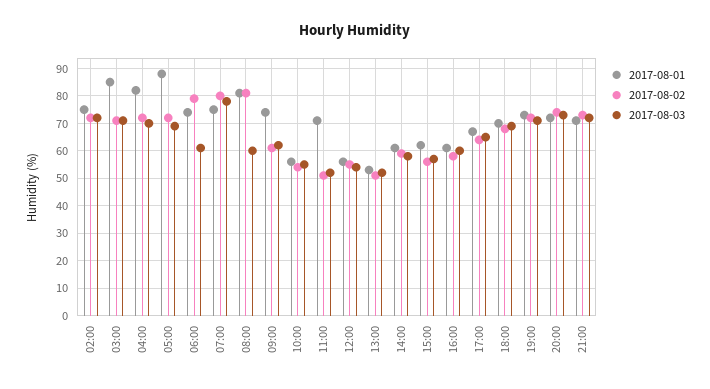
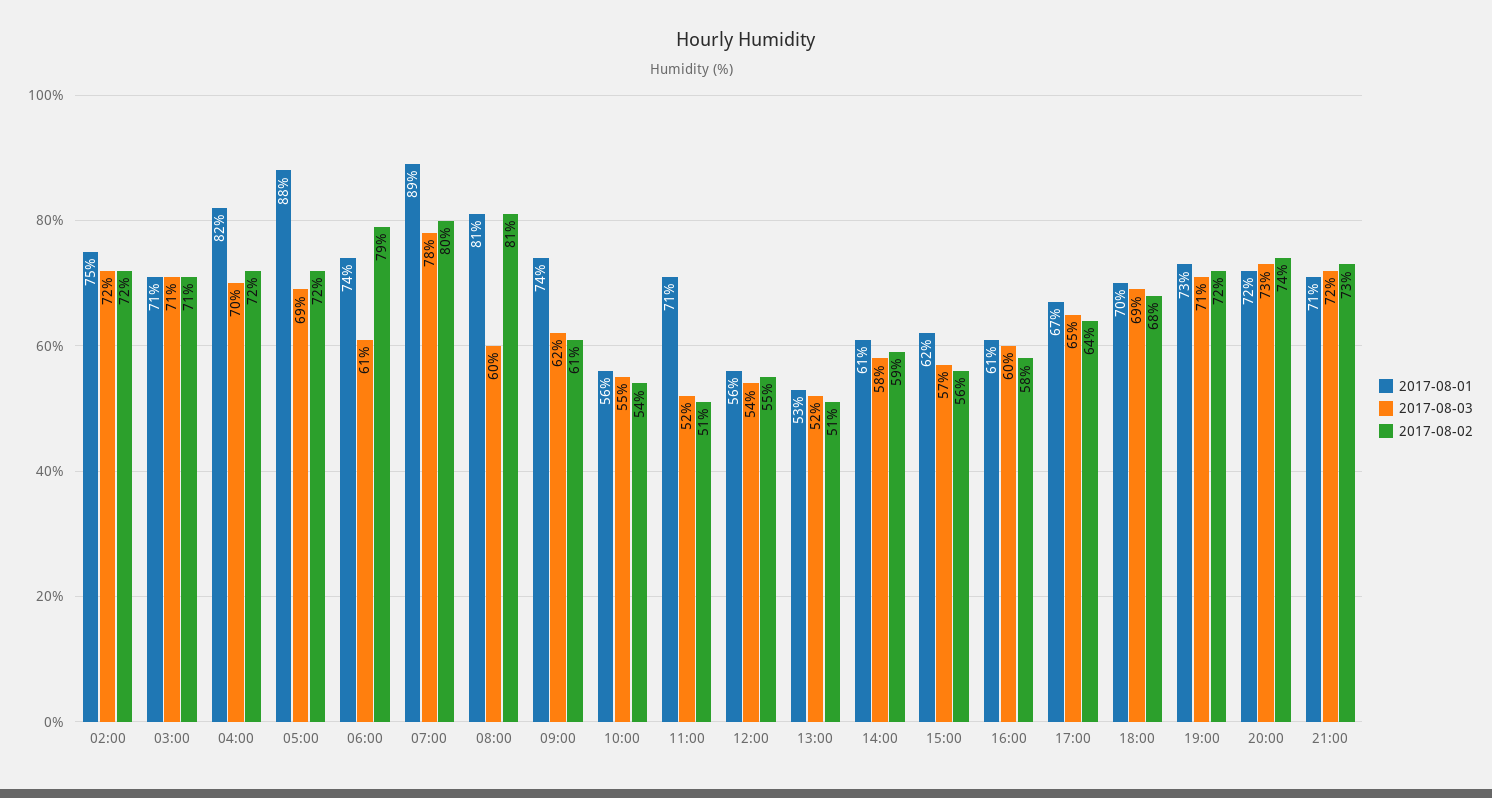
  {
    "2017-08-01": {
      "02:00": 75,
-     "03:00": 85,
+     "03:00": 71,
      "04:00": 82,
      "05:00": 88,
      "06:00": 74,
-     "07:00": 75,
+     "07:00": 89,
      "08:00": 81,
      "09:00": 74,
      "10:00": 56,
      "11:00": 71,
      "12:00": 56,
      "13:00": 53,
      "14:00": 61,
      "15:00": 62,
      "16:00": 61,
      "17:00": 67,
      "18:00": 70,
      "19:00": 73,
      "20:00": 72,
      "21:00": 71
    },
    "2017-08-02": {
      "02:00": 72,
      "03:00": 71,
      "04:00": 72,
      "05:00": 72,
      "06:00": 79,
      "07:00": 80,
      "08:00": 81,
      "09:00": 61,
      "10:00": 54,
      "11:00": 51,
      "12:00": 55,
      "13:00": 51,
      "14:00": 59,
      "15:00": 56,
      "16:00": 58,
      "17:00": 64,
      "18:00": 68,
      "19:00": 72,
      "20:00": 74,
      "21:00": 73
    },
    "2017-08-03": {
      "02:00": 72,
      "03:00": 71,
      "04:00": 70,
      "05:00": 69,
      "06:00": 61,
      "07:00": 78,
      "08:00": 60,
      "09:00": 62,
      "10:00": 55,
      "11:00": 52,
      "12:00": 54,
      "13:00": 52,
      "14:00": 58,
      "15:00": 57,
      "16:00": 60,
      "17:00": 65,
      "18:00": 69,
      "19:00": 71,
      "20:00": 73,
      "21:00": 72
    }
  }

